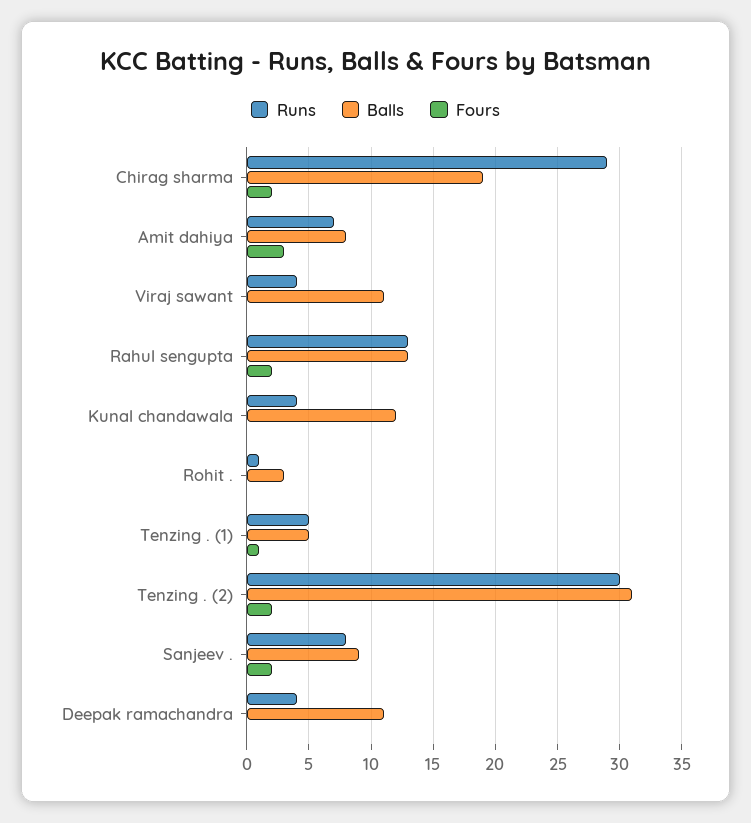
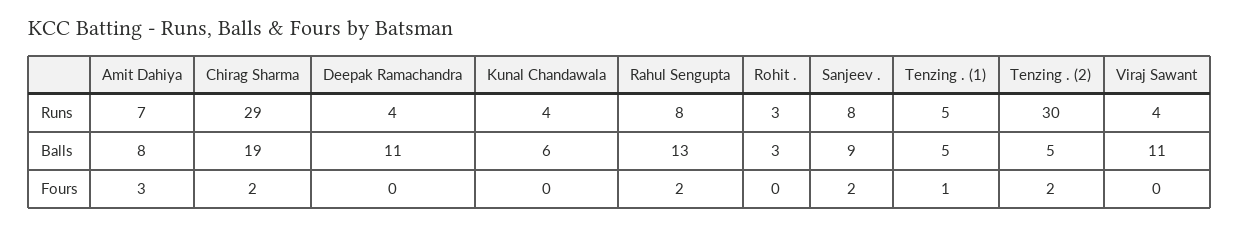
  {
    "Runs": {
      "Chirag sharma": 29,
      "Amit dahiya": 7,
      "Viraj sawant": 4,
-     "Rahul sengupta": 13,
+     "Rahul sengupta": 8,
      "Kunal chandawala": 4,
-     "Rohit .": 1,
+     "Rohit .": 3,
      "Tenzing . (1)": 5,
      "Tenzing . (2)": 30,
      "Sanjeev .": 8,
      "Deepak ramachandra": 4
    },
    "Balls": {
      "Chirag sharma": 19,
      "Amit dahiya": 8,
      "Viraj sawant": 11,
      "Rahul sengupta": 13,
-     "Kunal chandawala": 12,
+     "Kunal chandawala": 6,
      "Rohit .": 3,
      "Tenzing . (1)": 5,
-     "Tenzing . (2)": 31,
+     "Tenzing . (2)": 5,
      "Sanjeev .": 9,
      "Deepak ramachandra": 11
    },
    "Fours": {
      "Chirag sharma": 2,
      "Amit dahiya": 3,
      "Viraj sawant": 0,
      "Rahul sengupta": 2,
      "Kunal chandawala": 0,
      "Rohit .": 0,
      "Tenzing . (1)": 1,
      "Tenzing . (2)": 2,
      "Sanjeev .": 2,
      "Deepak ramachandra": 0
    }
  }

